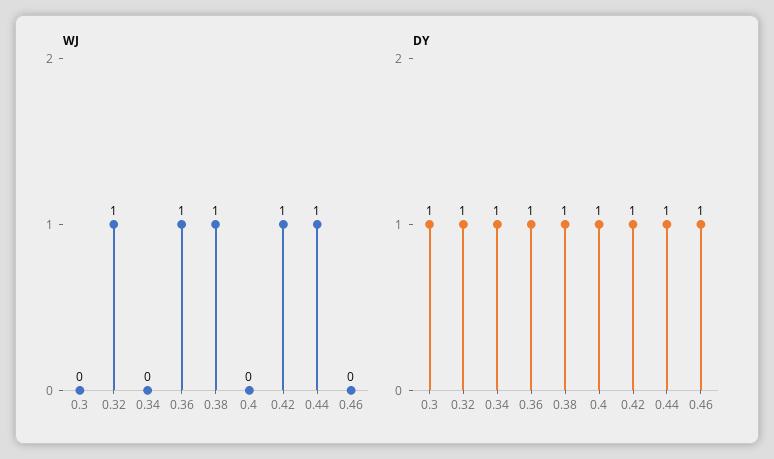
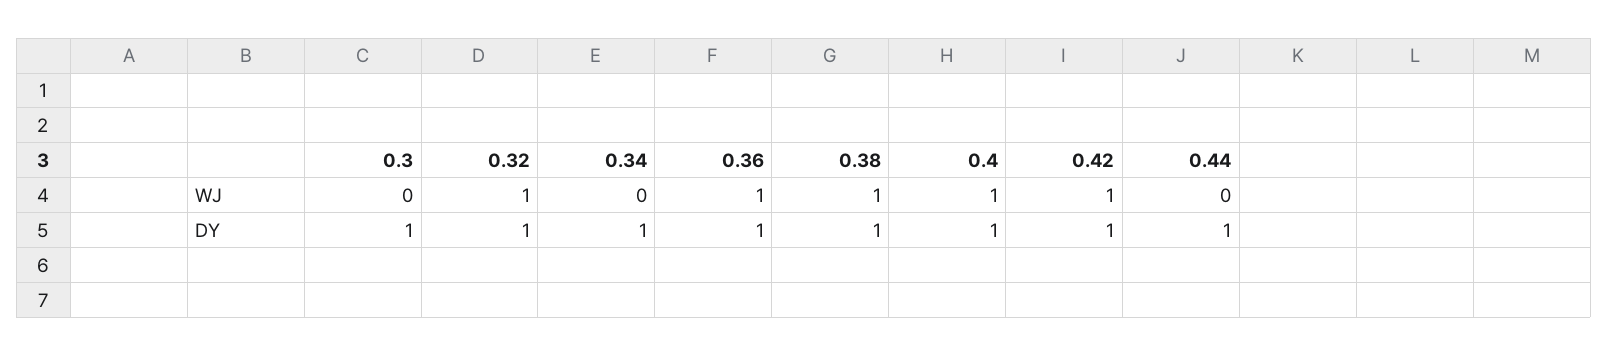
  {
    "WJ": {
      "0.3": 0,
      "0.32": 1,
      "0.34": 0,
      "0.36": 1,
      "0.38": 1,
-     "0.4": 0,
+     "0.4": 1,
      "0.42": 1,
-     "0.44": 1,
+     "0.44": 0
-     "0.46": 0
    },
    "DY": {
      "0.3": 1,
      "0.32": 1,
      "0.34": 1,
      "0.36": 1,
      "0.38": 1,
      "0.4": 1,
      "0.42": 1,
-     "0.44": 1,
+     "0.44": 1
-     "0.46": 1
    }
  }

